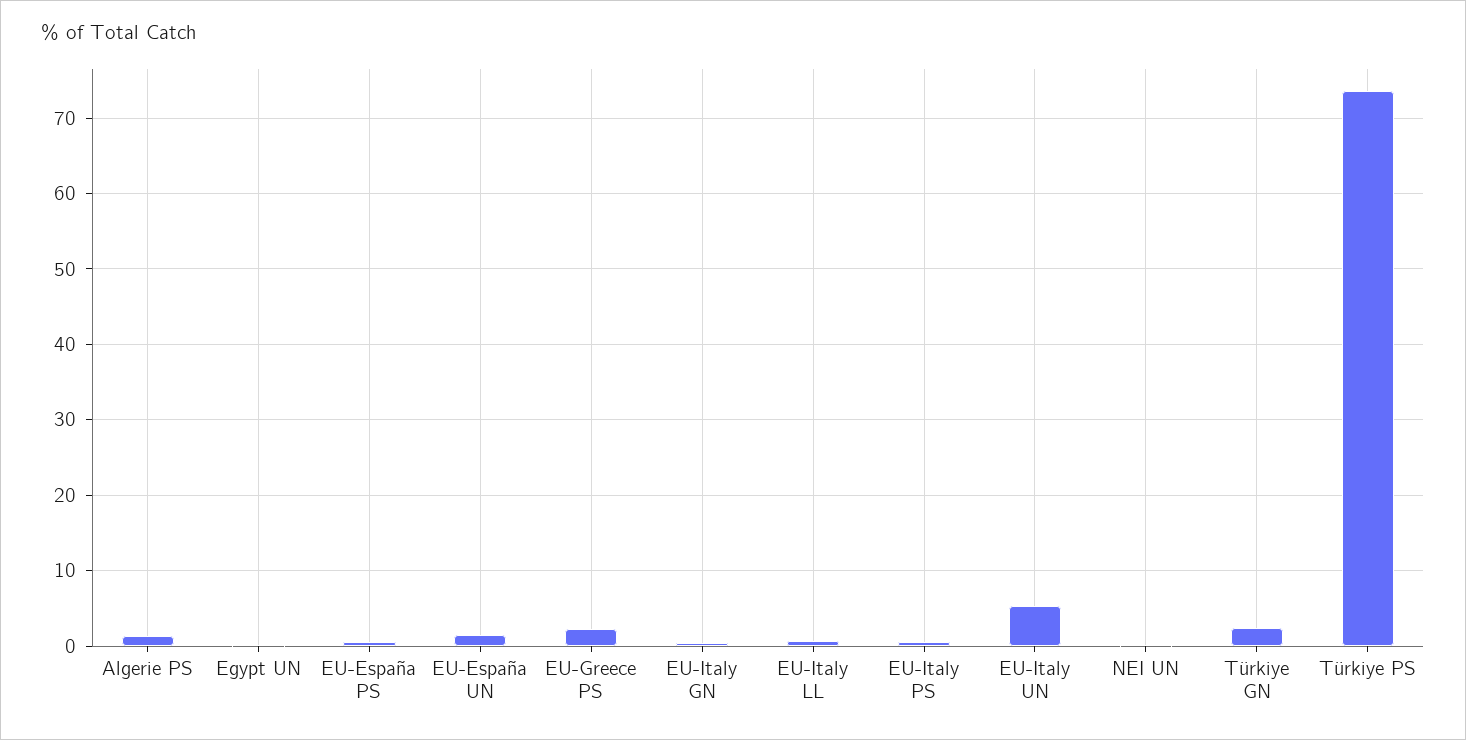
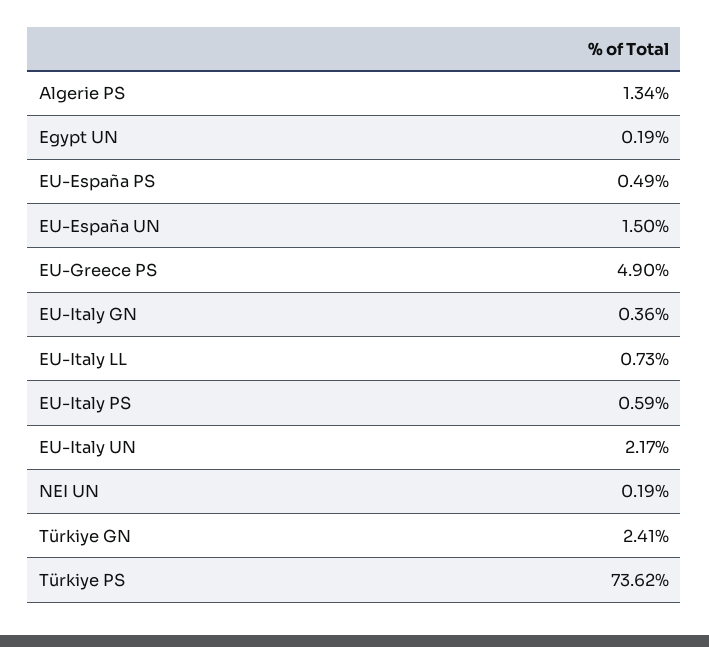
  {
    "Algerie PS": 1.34,
    "Egypt UN": 0.19,
    "EU-España PS": 0.49,
    "EU-España UN": 1.5,
-   "EU-Greece PS": 2,
+   "EU-Greece PS": 4.9,
    "EU-Italy GN": 0.36,
    "EU-Italy LL": 0.73,
    "EU-Italy PS": 0.59,
-   "EU-Italy UN": 5,
+   "EU-Italy UN": 2.17,
    "NEI UN": 0.19,
    "Türkiye GN": 2.41,
    "Türkiye PS": 73.62
  }

